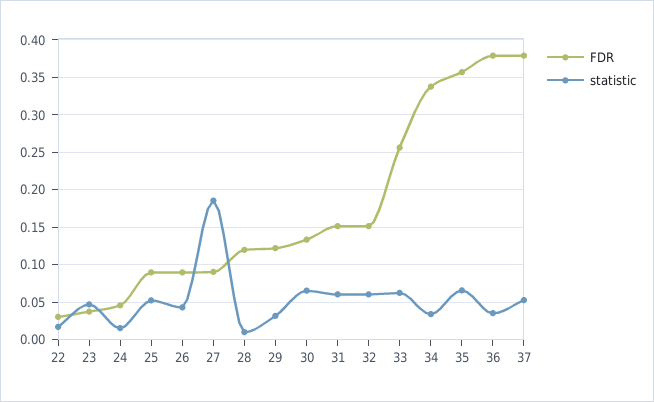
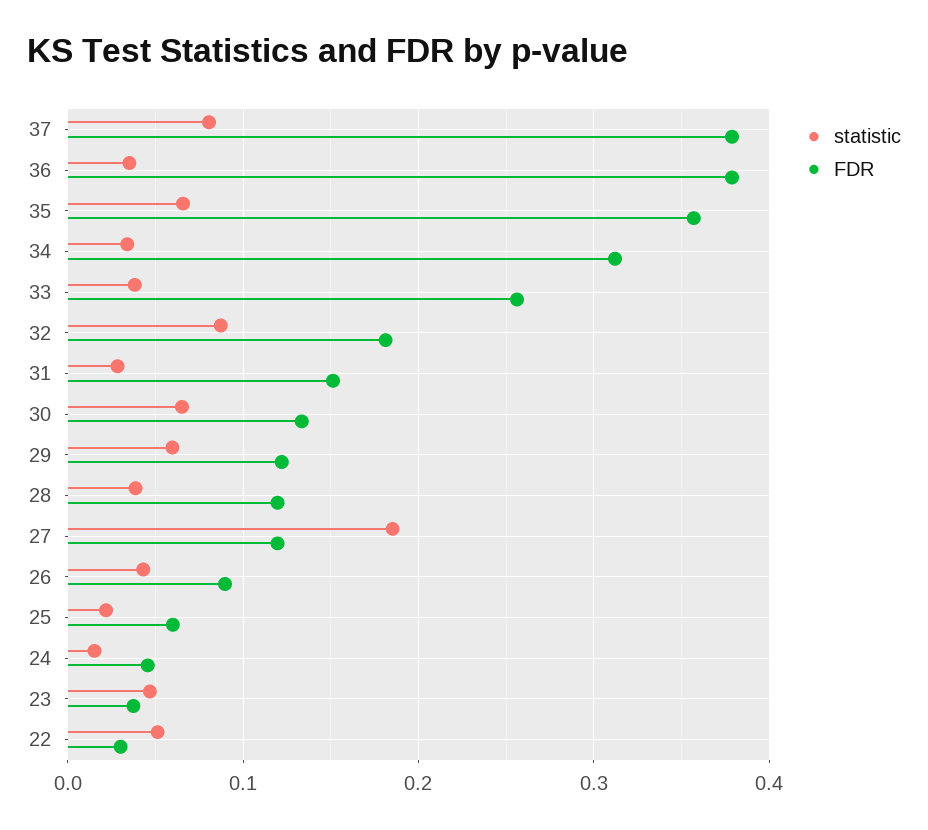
  {
    "FDR": {
      "22": 0.03,
      "23": 0.04,
      "24": 0.05,
-     "25": 0.09,
+     "25": 0.06,
      "26": 0.09,
-     "27": 0.09,
+     "27": 0.12,
      "28": 0.12,
      "29": 0.12,
      "30": 0.13,
      "31": 0.15,
-     "32": 0.15,
+     "32": 0.18,
      "33": 0.26,
-     "34": 0.34,
+     "34": 0.31,
      "35": 0.36,
      "36": 0.38,
      "37": 0.38
    },
    "statistic": {
-     "22": 0.02,
+     "22": 0.05,
      "23": 0.05,
      "24": 0.02,
-     "25": 0.05,
+     "25": 0.02,
      "26": 0.04,
      "27": 0.19,
-     "28": 0.01,
+     "28": 0.04,
-     "29": 0.03,
+     "29": 0.06,
      "30": 0.07,
-     "31": 0.06,
+     "31": 0.03,
-     "32": 0.06,
+     "32": 0.09,
-     "33": 0.06,
+     "33": 0.04,
      "34": 0.03,
      "35": 0.07,
      "36": 0.04,
-     "37": 0.05
+     "37": 0.08
    }
  }

